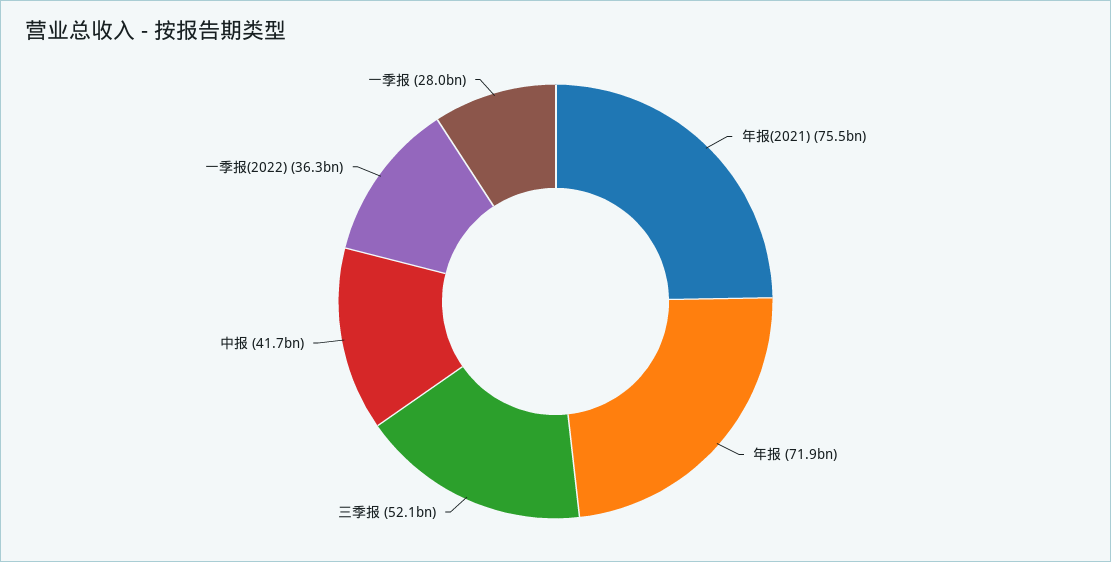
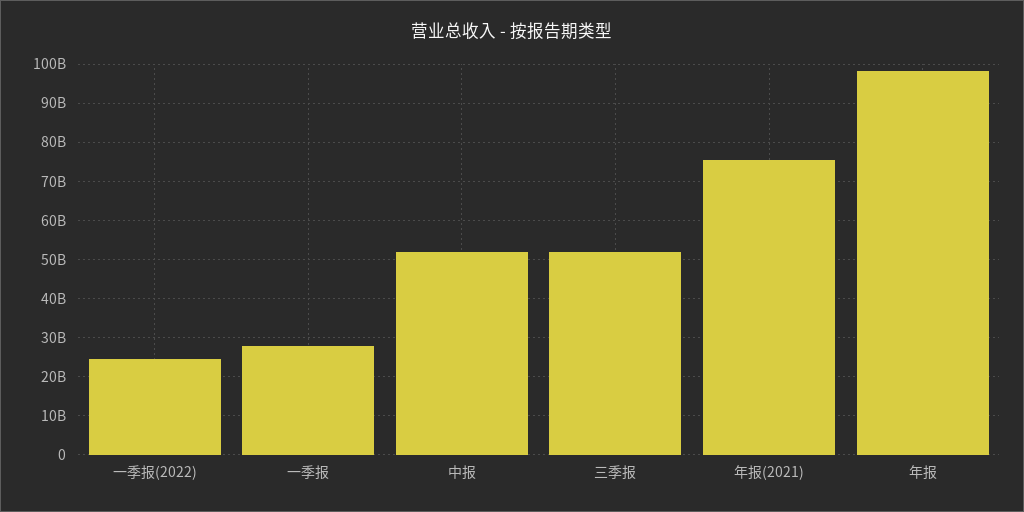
  {
    "年报(2021)": 75500000000,
-   "年报": 71900000000,
+   "年报": 98000000000,
    "三季报": 52100000000,
-   "中报": 41700000000,
+   "中报": 52000000000,
-   "一季报(2022)": 36300000000,
+   "一季报(2022)": 24000000000,
    "一季报": 28000000000
  }

